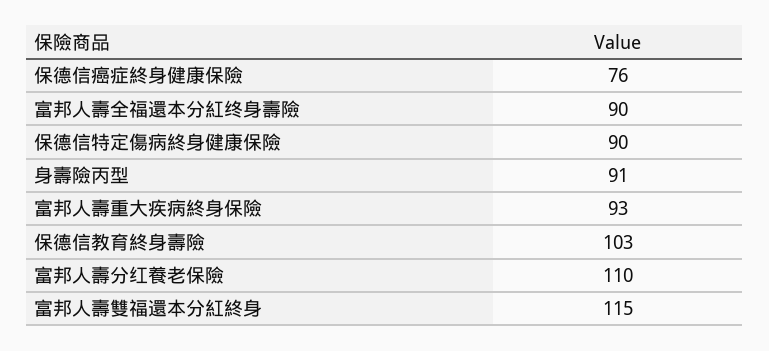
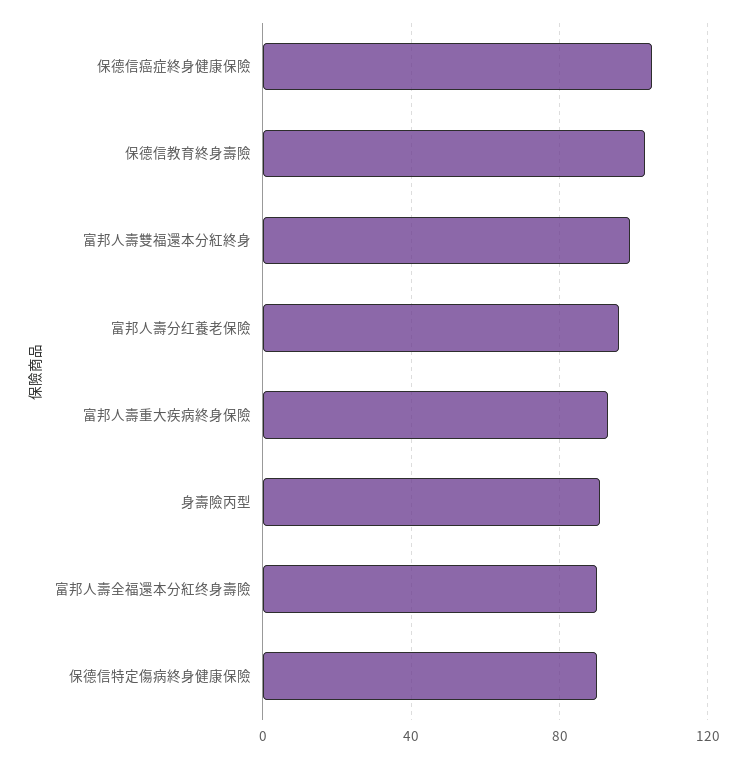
  {
-   "保德信癌症終身健康保險": 76,
+   "保德信癌症終身健康保險": 105,
    "富邦人壽全福還本分紅终身壽險": 90,
    "保德信特定傷病終身健康保險": 90,
    "身壽險丙型": 91,
    "富邦人壽重大疾病終身保險": 93,
    "保德信教育終身壽險": 103,
-   "富邦人壽分红養老保險": 110,
+   "富邦人壽分红養老保險": 95,
-   "富邦人壽雙福還本分紅終身": 115
+   "富邦人壽雙福還本分紅終身": 100
  }

